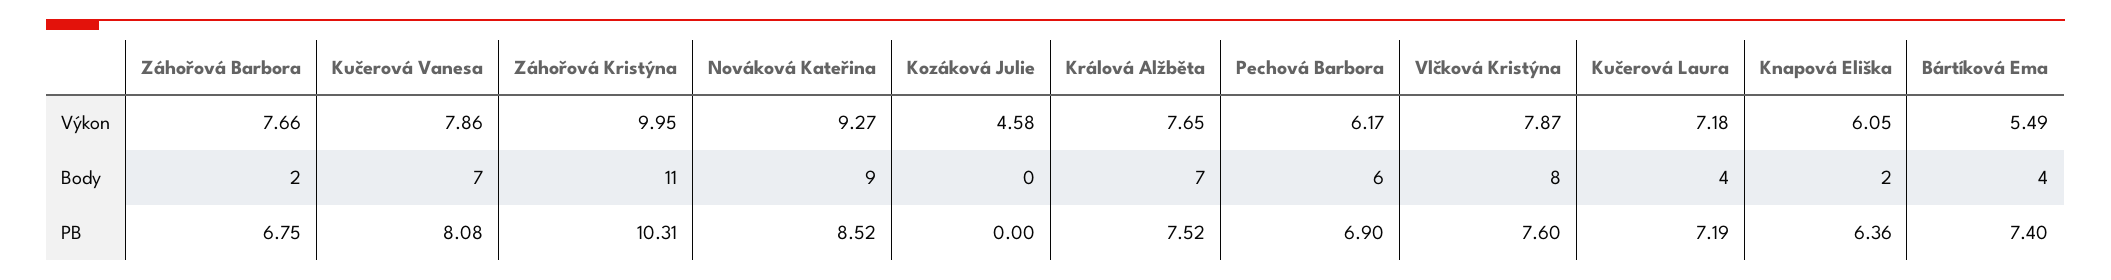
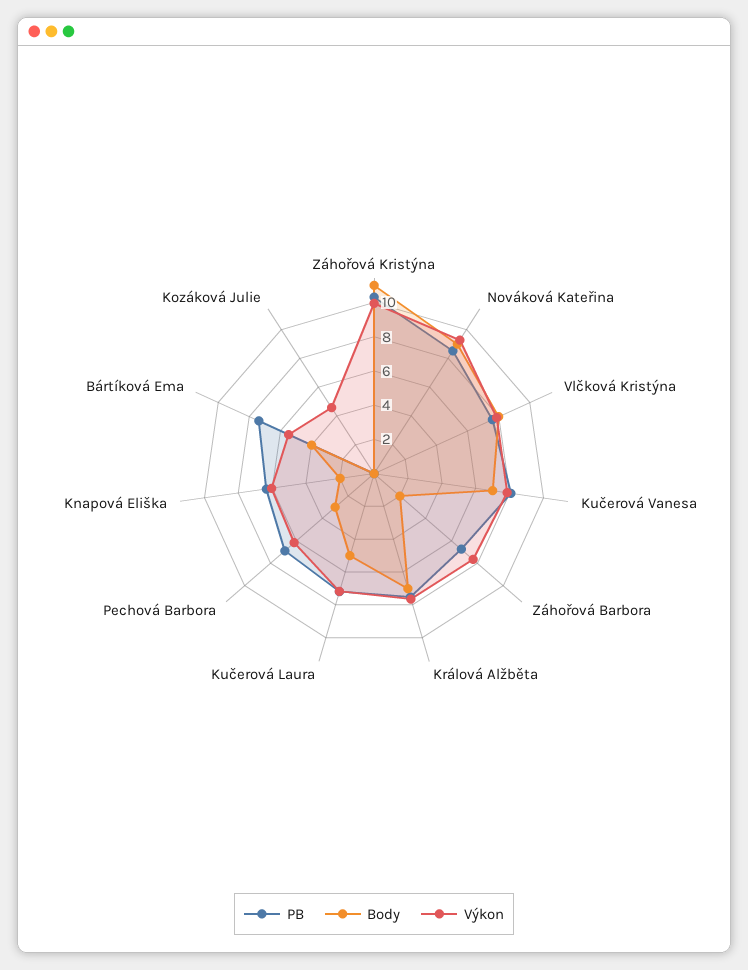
  {
    "Výkon": {
      "Záhořová Barbora": 7.66,
      "Kučerová Vanesa": 7.86,
      "Záhořová Kristýna": 9.95,
      "Nováková Kateřina": 9.27,
      "Kozáková Julie": 4.58,
      "Králová Alžběta": 7.65,
      "Pechová Barbora": 6.17,
      "Vlčková Kristýna": 7.87,
      "Kučerová Laura": 7.18,
      "Knapová Eliška": 6.05,
      "Bártíková Ema": 5.49
    },
    "Body": {
      "Záhořová Barbora": 2,
      "Kučerová Vanesa": 7,
      "Záhořová Kristýna": 11,
      "Nováková Kateřina": 9,
      "Kozáková Julie": 0,
      "Králová Alžběta": 7,
-     "Pechová Barbora": 6,
+     "Pechová Barbora": 3,
      "Vlčková Kristýna": 8,
-     "Kučerová Laura": 4,
+     "Kučerová Laura": 5,
      "Knapová Eliška": 2,
      "Bártíková Ema": 4
    },
    "PB": {
      "Záhořová Barbora": 6.75,
      "Kučerová Vanesa": 8.08,
      "Záhořová Kristýna": 10.31,
      "Nováková Kateřina": 8.52,
      "Kozáková Julie": 0,
      "Králová Alžběta": 7.52,
      "Pechová Barbora": 6.9,
      "Vlčková Kristýna": 7.6,
      "Kučerová Laura": 7.19,
      "Knapová Eliška": 6.36,
      "Bártíková Ema": 7.4
    }
  }

